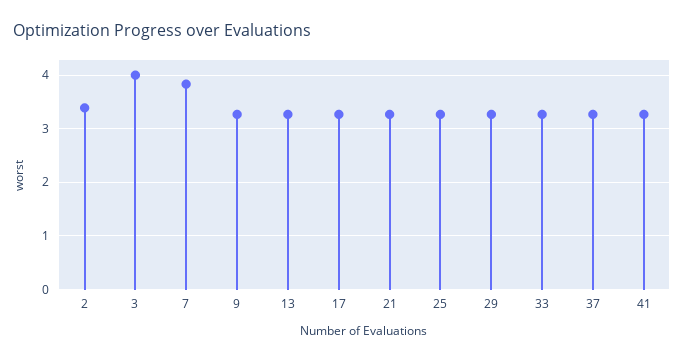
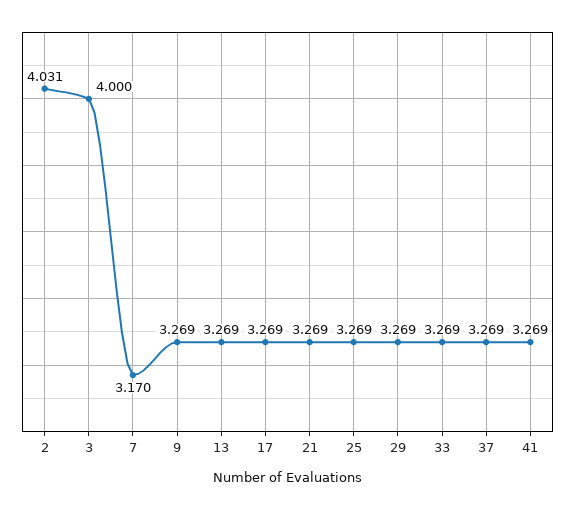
  {
-   "2": 3.4,
+   "2": 4.031,
    "3": 4,
-   "7": 3.8,
+   "7": 3.17,
    "9": 3.269,
    "13": 3.269,
    "17": 3.269,
    "21": 3.269,
    "25": 3.269,
    "29": 3.269,
    "33": 3.269,
    "37": 3.269,
    "41": 3.269
  }

